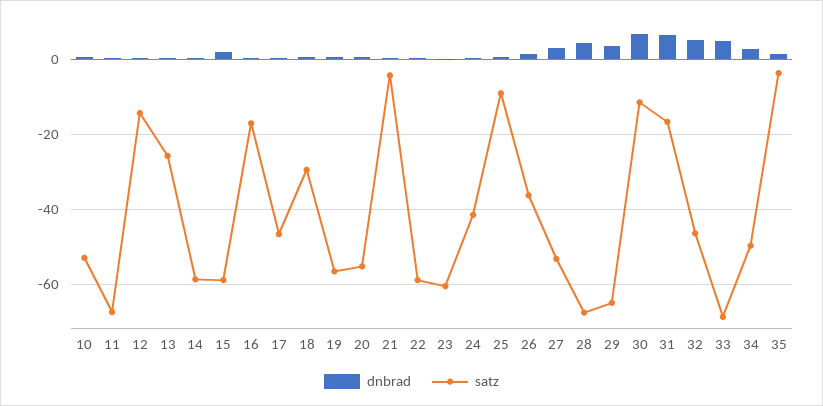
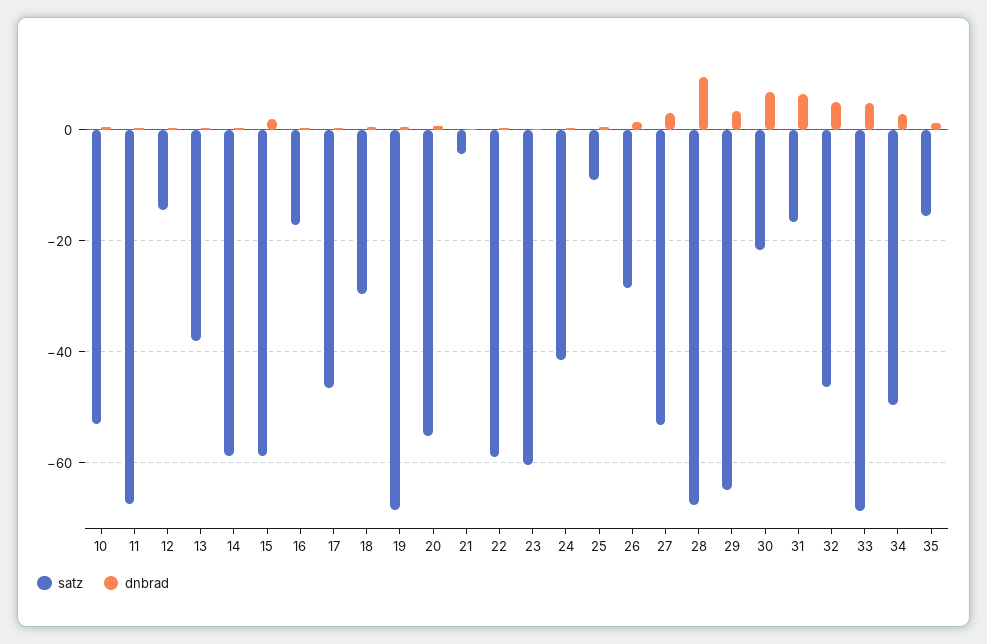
  {
    "dnbrad": {
      "10": 0,
      "11": 0,
      "12": 0,
      "13": 0,
      "14": 0,
      "15": 2,
      "16": 0,
      "17": 0,
      "18": 0,
      "19": 0,
      "20": 0,
      "21": 0,
      "22": 0,
      "23": 0,
      "24": 0,
      "25": 0,
      "26": 2,
      "27": 4,
-     "28": 4,
+     "28": 10,
      "29": 4,
      "30": 6,
      "31": 6,
      "32": 6,
      "33": 4,
      "34": 2,
      "35": 2
    },
    "satz": {
      "10": -52,
      "11": -68,
      "12": -14,
-     "13": -26,
+     "13": -38,
      "14": -58,
      "15": -58,
      "16": -18,
      "17": -46,
      "18": -30,
-     "19": -56,
+     "19": -68,
      "20": -56,
      "21": -4,
      "22": -58,
      "23": -60,
      "24": -42,
      "25": -10,
-     "26": -36,
+     "26": -28,
      "27": -54,
      "28": -68,
      "29": -64,
-     "30": -12,
+     "30": -22,
      "31": -16,
      "32": -46,
      "33": -68,
      "34": -50,
-     "35": -4
+     "35": -16
    }
  }

